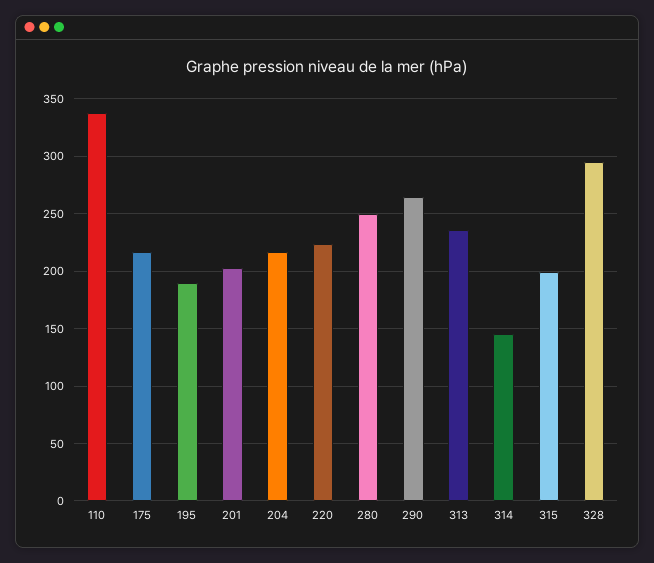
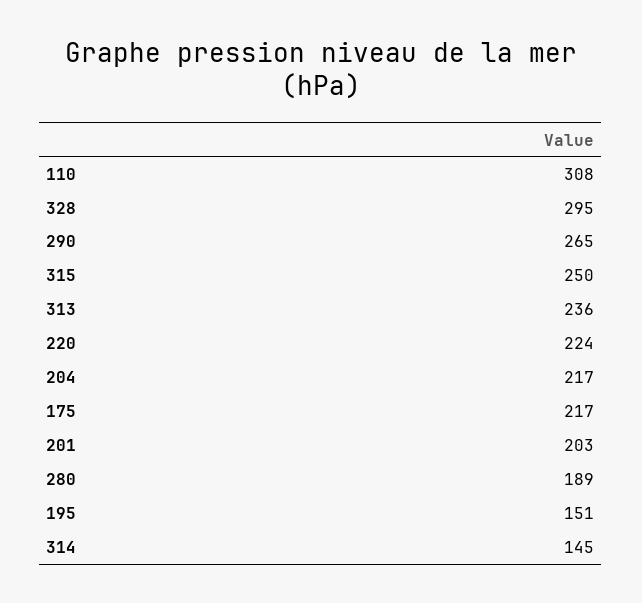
  {
-   "110": 340,
+   "110": 308,
    "175": 217,
-   "195": 190,
+   "195": 151,
    "201": 203,
    "204": 217,
    "220": 224,
-   "280": 250,
+   "280": 189,
    "290": 265,
    "313": 236,
    "314": 145,
-   "315": 200,
+   "315": 250,
    "328": 295
  }

